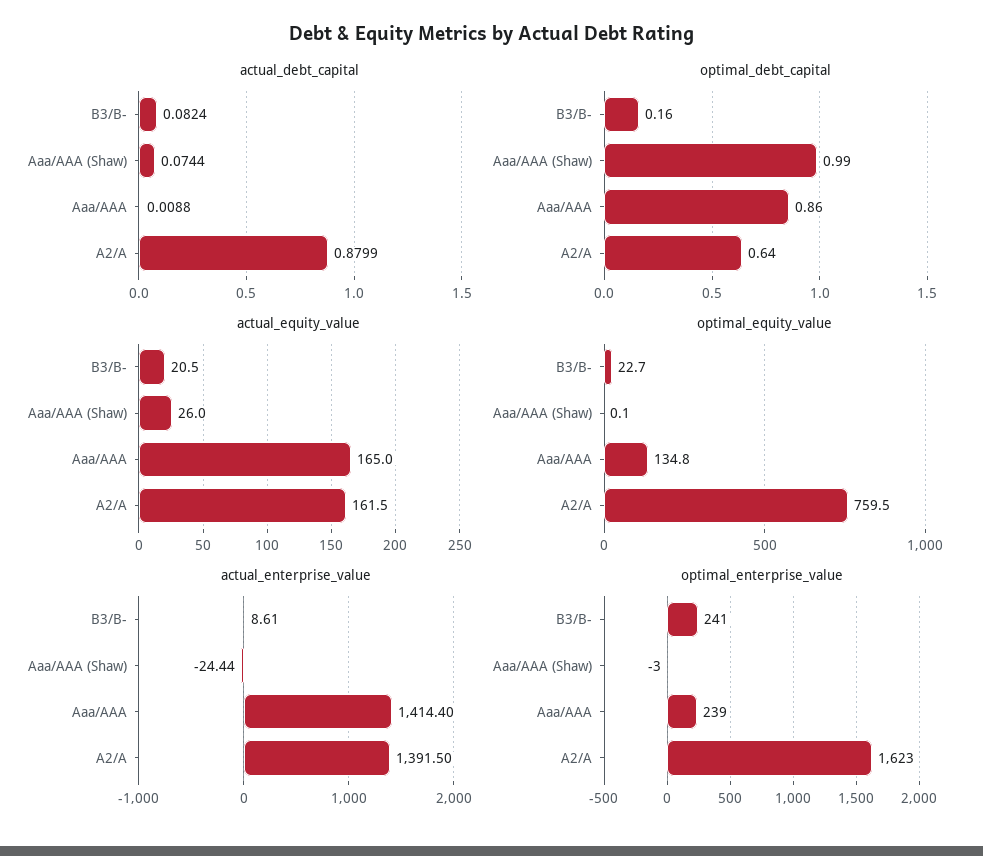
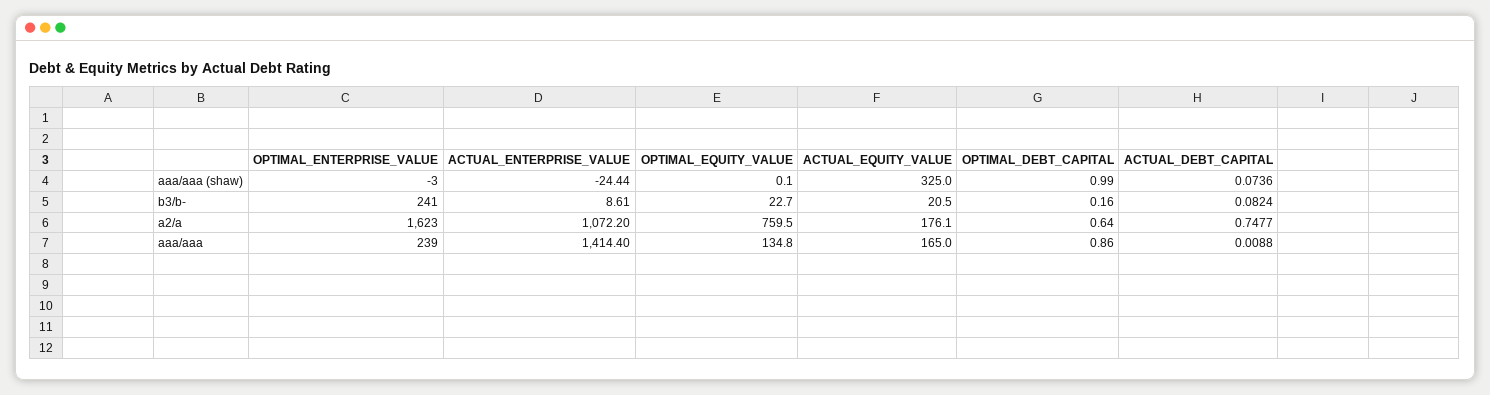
  {
    "actual_debt_capital": {
      "B3/B-": 0.0824,
-     "Aaa/AAA (Shaw)": 0.0744,
+     "Aaa/AAA (Shaw)": 0.0736,
      "Aaa/AAA": 0.0088,
-     "A2/A": 0.8799
+     "A2/A": 0.7477
    },
    "optimal_debt_capital": {
      "B3/B-": 0.16,
      "Aaa/AAA (Shaw)": 0.99,
      "Aaa/AAA": 0.86,
      "A2/A": 0.64
    },
    "actual_equity_value": {
      "B3/B-": 20.5,
-     "Aaa/AAA (Shaw)": 26,
+     "Aaa/AAA (Shaw)": 325,
      "Aaa/AAA": 165,
-     "A2/A": 161.5
+     "A2/A": 176.1
    },
    "optimal_equity_value": {
      "B3/B-": 22.7,
      "Aaa/AAA (Shaw)": 0.1,
      "Aaa/AAA": 134.8,
      "A2/A": 759.5
    },
    "actual_enterprise_value": {
      "B3/B-": 8.61,
      "Aaa/AAA (Shaw)": -24.44,
      "Aaa/AAA": 1414.4,
-     "A2/A": 1391.5
+     "A2/A": 1072.2
    },
    "optimal_enterprise_value": {
      "B3/B-": 241,
      "Aaa/AAA (Shaw)": -3,
      "Aaa/AAA": 239,
      "A2/A": 1623
    }
  }

